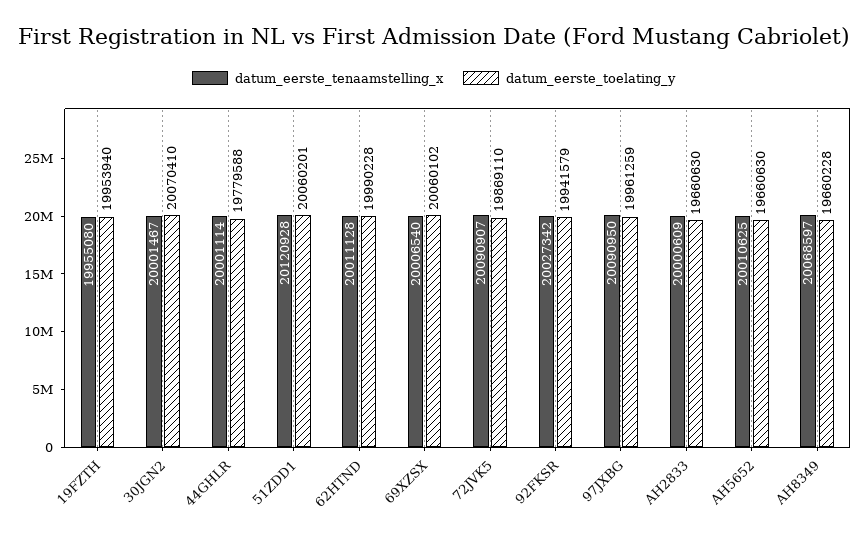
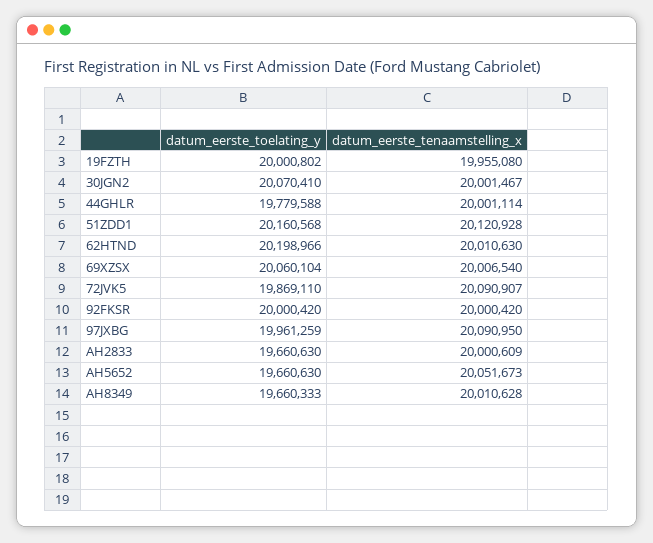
  {
    "datum_eerste_tenaamstelling_x": {
      "19FZTH": 19955080,
      "30JGN2": 20001467,
      "44GHLR": 20001114,
      "51ZDD1": 20120928,
-     "62HTND": 20011128,
+     "62HTND": 20010630,
      "69XZSX": 20006540,
      "72JVK5": 20090907,
-     "92FKSR": 20027342,
+     "92FKSR": 20000420,
      "97JXBG": 20090950,
      "AH2833": 20000609,
-     "AH5652": 20010625,
+     "AH5652": 20051673,
-     "AH8349": 20068597
+     "AH8349": 20010628
    },
    "datum_eerste_toelating_y": {
-     "19FZTH": 19953940,
+     "19FZTH": 20000802,
      "30JGN2": 20070410,
      "44GHLR": 19779588,
-     "51ZDD1": 20060201,
+     "51ZDD1": 20160568,
-     "62HTND": 19990228,
+     "62HTND": 20198966,
-     "69XZSX": 20060102,
+     "69XZSX": 20060104,
      "72JVK5": 19869110,
-     "92FKSR": 19941579,
+     "92FKSR": 20000420,
      "97JXBG": 19961259,
      "AH2833": 19660630,
      "AH5652": 19660630,
-     "AH8349": 19660228
+     "AH8349": 19660333
    }
  }

